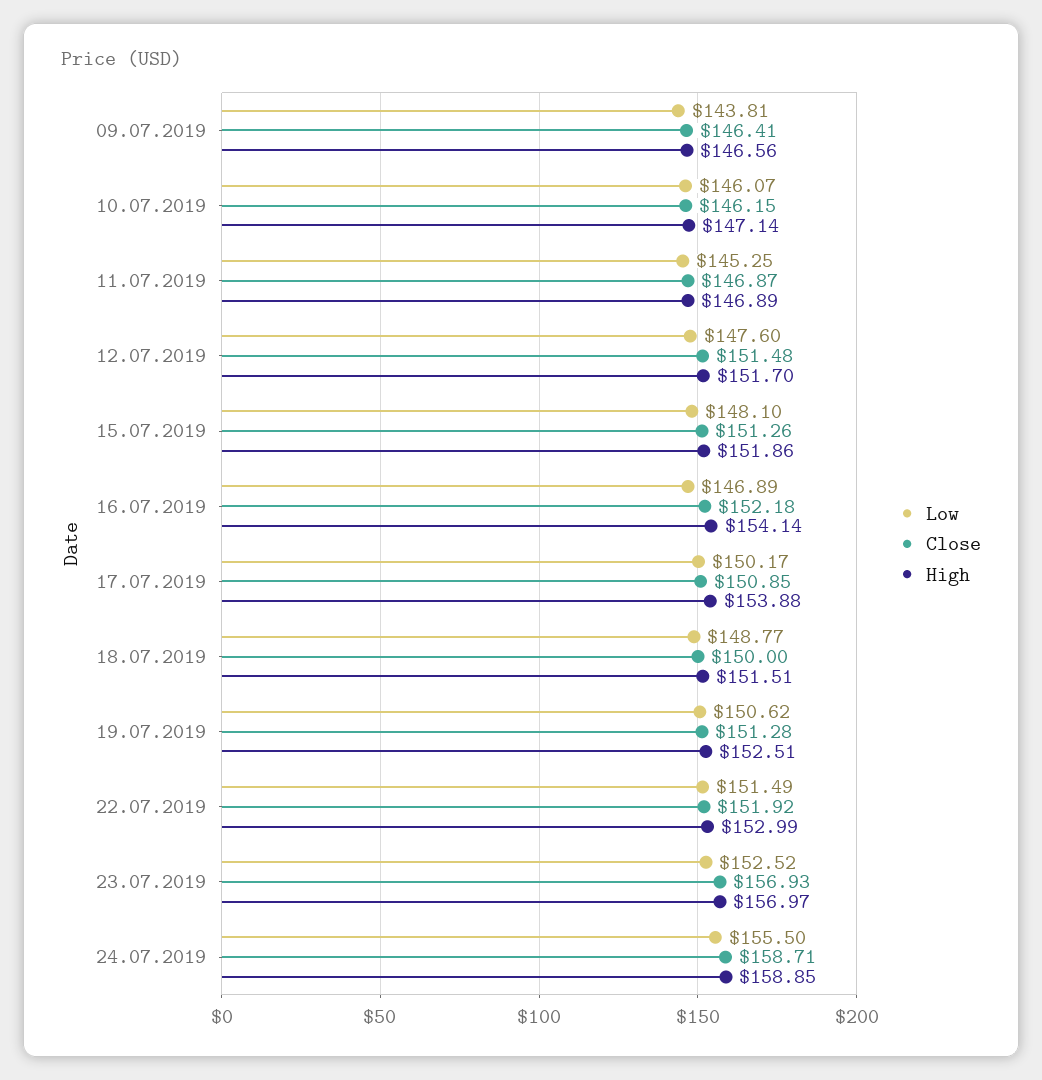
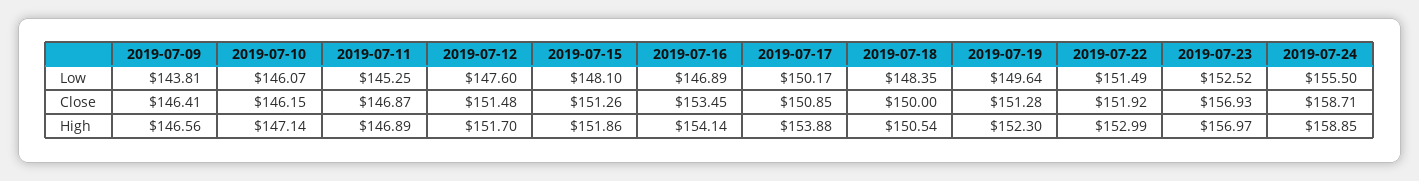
  {
    "Low": {
      "09.07.2019": 143.81,
      "10.07.2019": 146.07,
      "11.07.2019": 145.25,
      "12.07.2019": 147.6,
      "15.07.2019": 148.1,
      "16.07.2019": 146.89,
      "17.07.2019": 150.17,
-     "18.07.2019": 148.77,
+     "18.07.2019": 148.35,
-     "19.07.2019": 150.62,
+     "19.07.2019": 149.64,
      "22.07.2019": 151.49,
      "23.07.2019": 152.52,
      "24.07.2019": 155.5
    },
    "Close": {
      "09.07.2019": 146.41,
      "10.07.2019": 146.15,
      "11.07.2019": 146.87,
      "12.07.2019": 151.48,
      "15.07.2019": 151.26,
-     "16.07.2019": 152.18,
+     "16.07.2019": 153.45,
      "17.07.2019": 150.85,
      "18.07.2019": 150,
      "19.07.2019": 151.28,
      "22.07.2019": 151.92,
      "23.07.2019": 156.93,
      "24.07.2019": 158.71
    },
    "High": {
      "09.07.2019": 146.56,
      "10.07.2019": 147.14,
      "11.07.2019": 146.89,
      "12.07.2019": 151.7,
      "15.07.2019": 151.86,
      "16.07.2019": 154.14,
      "17.07.2019": 153.88,
-     "18.07.2019": 151.51,
+     "18.07.2019": 150.54,
-     "19.07.2019": 152.51,
+     "19.07.2019": 152.3,
      "22.07.2019": 152.99,
      "23.07.2019": 156.97,
      "24.07.2019": 158.85
    }
  }

